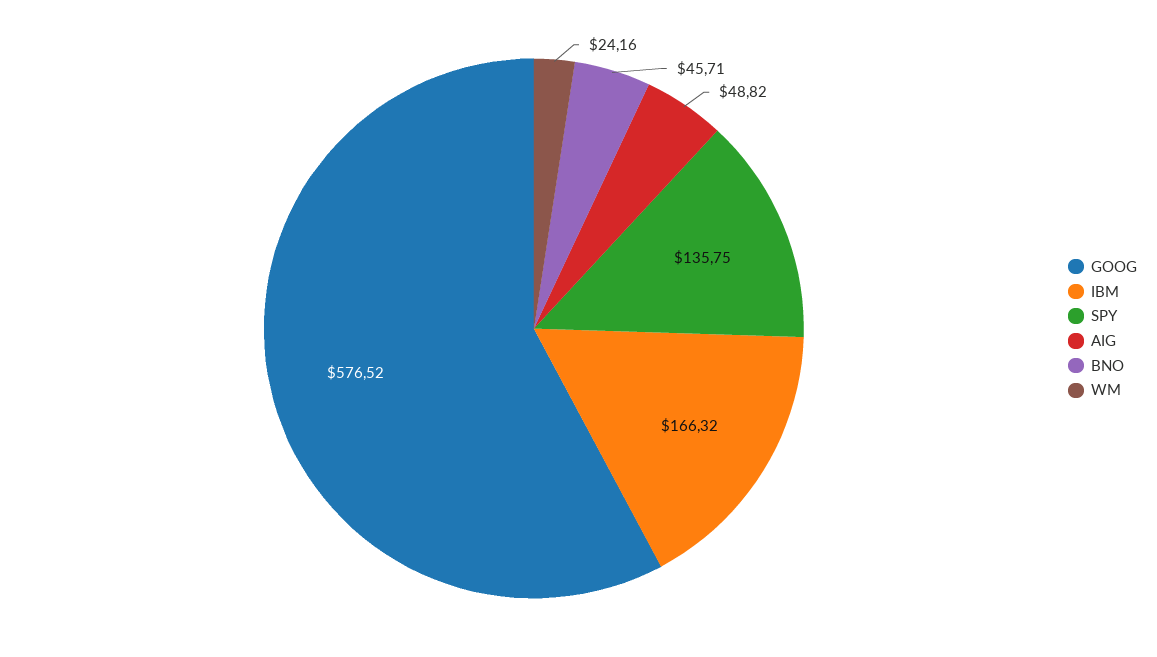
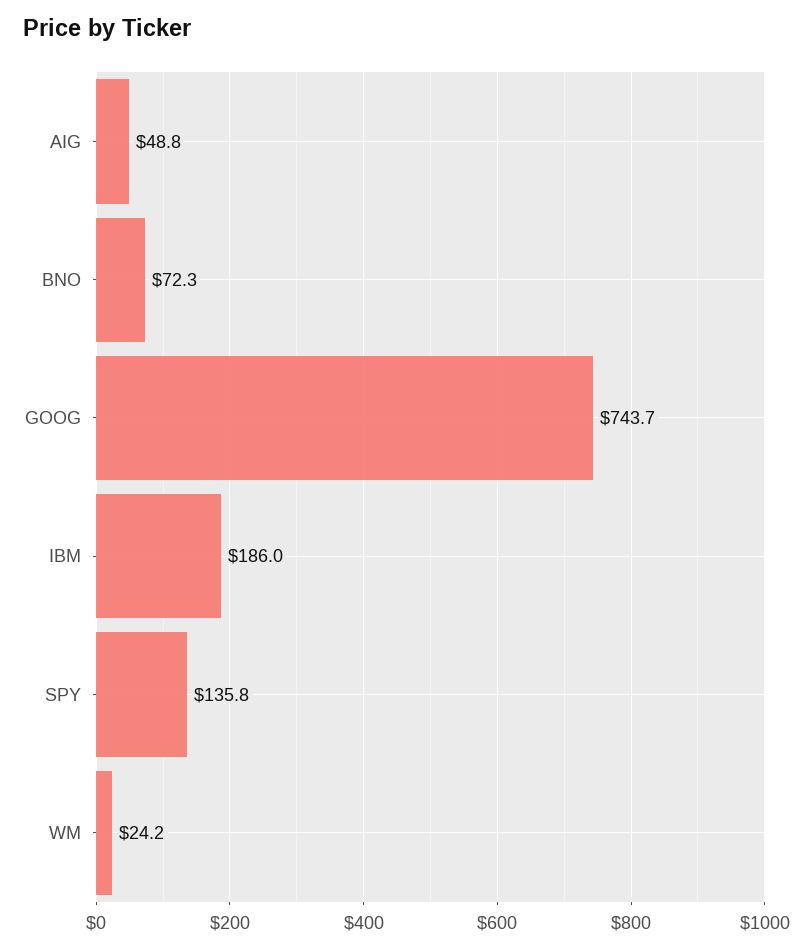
  {
-   "GOOG": 576.52,
+   "GOOG": 743.7,
-   "IBM": 166.32,
+   "IBM": 186,
    "SPY": 135.75,
    "AIG": 48.82,
-   "BNO": 45.71,
+   "BNO": 72.3,
    "WM": 24.16
  }

